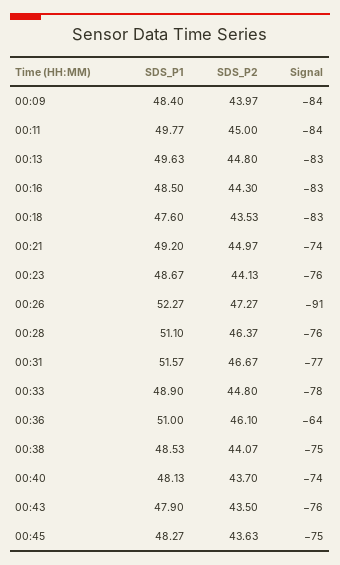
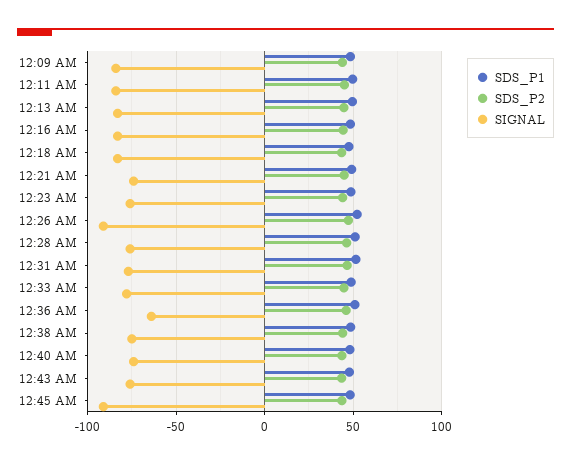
  {
    "SDS_P1": {
      "00:09": 48.4,
      "00:11": 49.77,
      "00:13": 49.63,
      "00:16": 48.5,
      "00:18": 47.6,
      "00:21": 49.2,
      "00:23": 48.67,
      "00:26": 52.27,
      "00:28": 51.1,
      "00:31": 51.57,
      "00:33": 48.9,
      "00:36": 51,
      "00:38": 48.53,
      "00:40": 48.13,
      "00:43": 47.9,
      "00:45": 48.27
    },
    "SDS_P2": {
      "00:09": 43.97,
      "00:11": 45,
      "00:13": 44.8,
      "00:16": 44.3,
      "00:18": 43.53,
      "00:21": 44.97,
      "00:23": 44.13,
      "00:26": 47.27,
      "00:28": 46.37,
      "00:31": 46.67,
      "00:33": 44.8,
      "00:36": 46.1,
      "00:38": 44.07,
      "00:40": 43.7,
      "00:43": 43.5,
      "00:45": 43.63
    },
    "Signal": {
      "00:09": -84,
      "00:11": -84,
      "00:13": -83,
      "00:16": -83,
      "00:18": -83,
      "00:21": -74,
      "00:23": -76,
      "00:26": -91,
      "00:28": -76,
      "00:31": -77,
      "00:33": -78,
      "00:36": -64,
      "00:38": -75,
      "00:40": -74,
      "00:43": -76,
-     "00:45": -75
+     "00:45": -90
    }
  }

